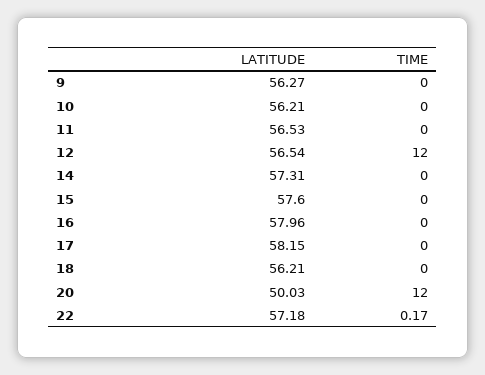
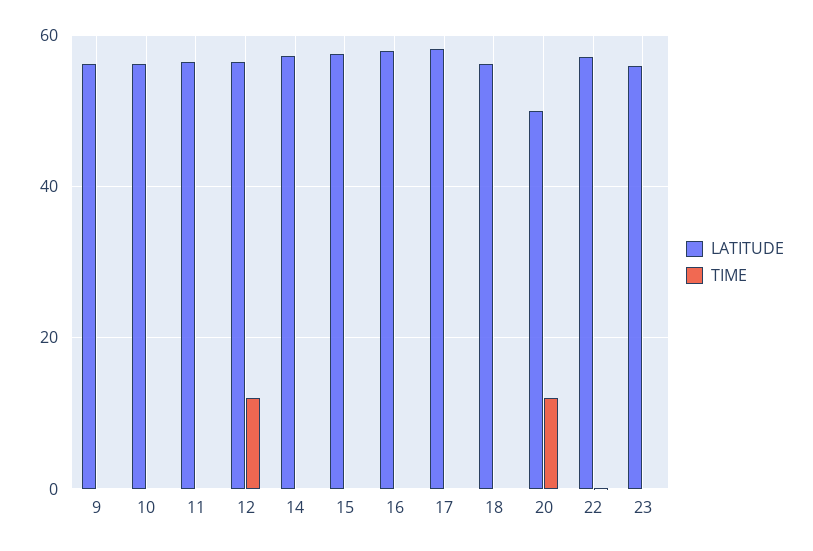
  {
    "LATITUDE": {
      "9": 56.27,
      "10": 56.21,
      "11": 56.53,
      "12": 56.54,
      "14": 57.31,
      "15": 57.6,
      "16": 57.96,
      "17": 58.15,
      "18": 56.21,
      "20": 50.03,
-     "22": 57.18
+     "22": 57.18,
+     "23": 56
    },
    "TIME": {
      "9": 0,
      "10": 0,
      "11": 0,
      "12": 12,
      "14": 0,
      "15": 0,
      "16": 0,
      "17": 0,
      "18": 0,
      "20": 12,
-     "22": 0.17
+     "22": 0.17,
+     "23": 0
    }
  }

